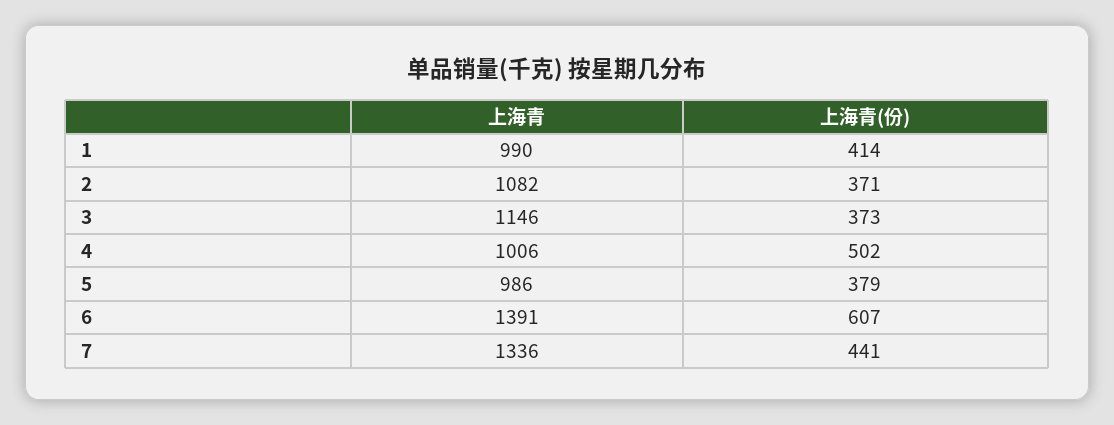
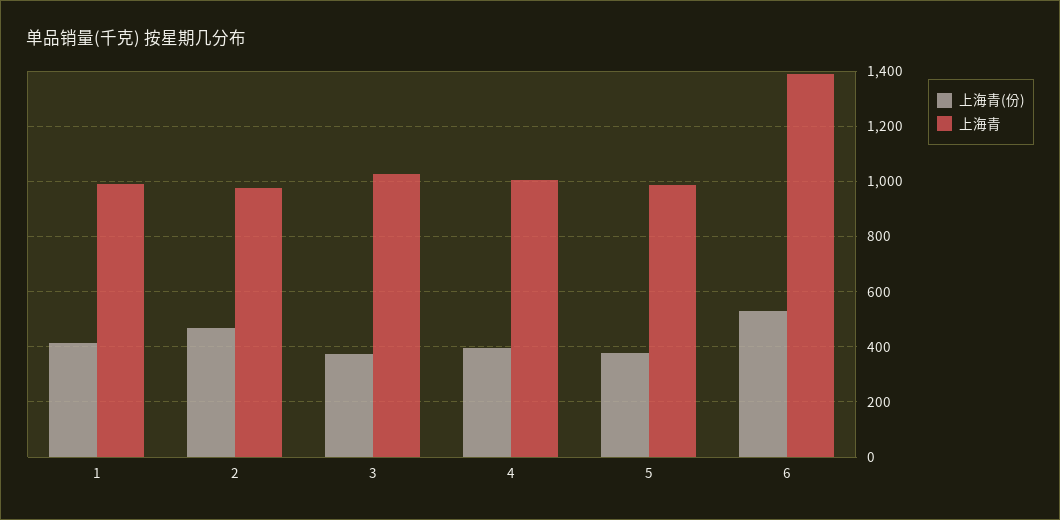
  {
    "上海青": {
      "1": 990,
-     "2": 1082,
+     "2": 975,
-     "3": 1146,
+     "3": 1025,
      "4": 1006,
      "5": 986,
-     "6": 1391,
+     "6": 1391
-     "7": 1336
    },
    "上海青(份)": {
      "1": 414,
-     "2": 371,
+     "2": 475,
      "3": 373,
-     "4": 502,
+     "4": 400,
      "5": 379,
-     "6": 607,
+     "6": 525
-     "7": 441
    }
  }

